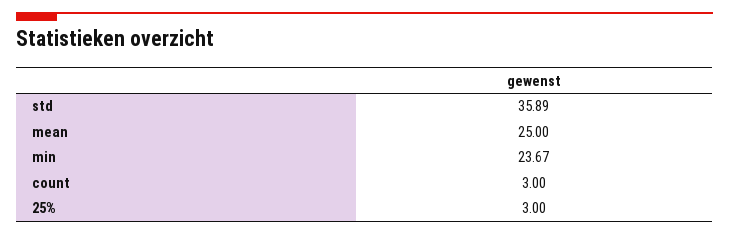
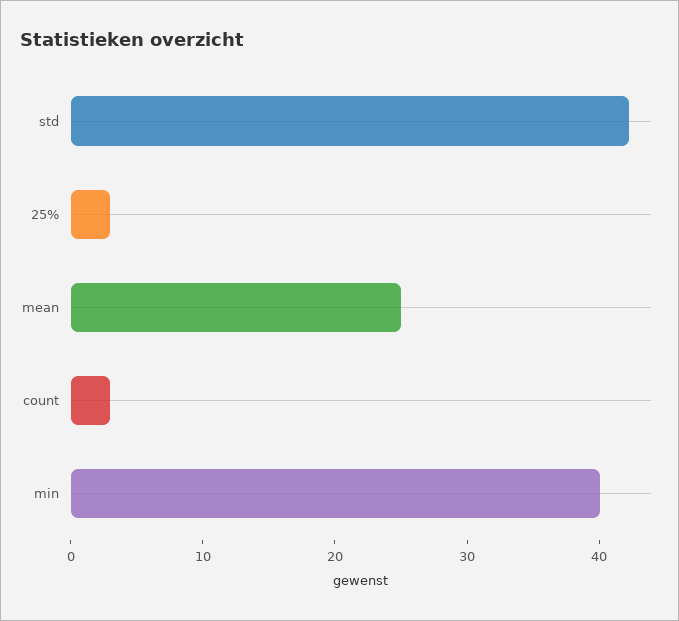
  {
-   "std": 35.89,
+   "std": 42,
    "mean": 25,
-   "min": 23.67,
+   "min": 40,
    "count": 3,
    "25%": 3
  }

